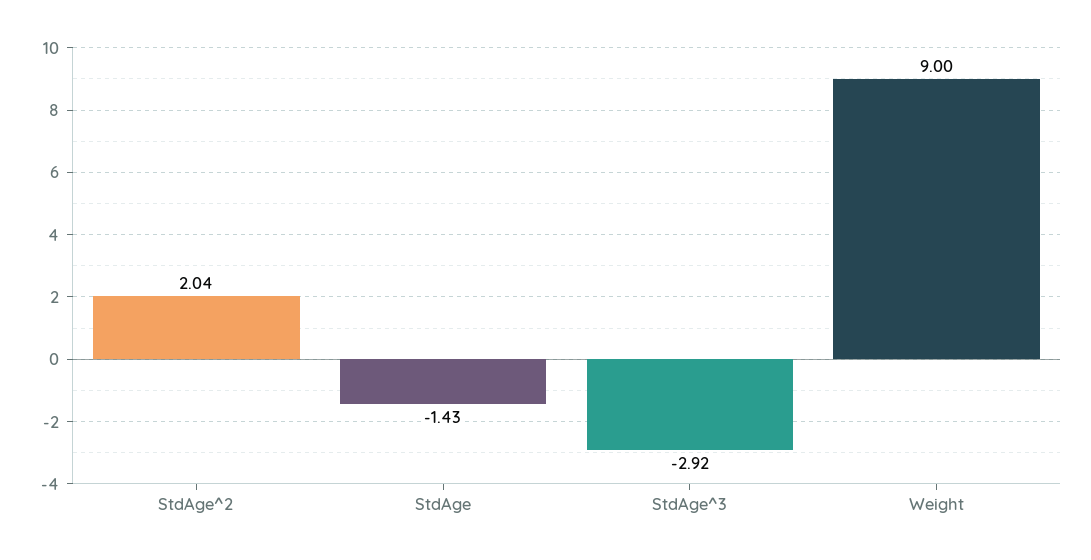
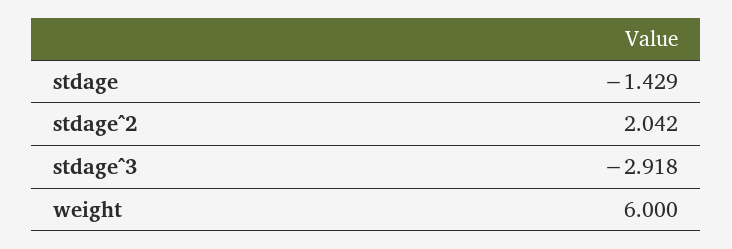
  {
    "StdAge^2": 2.042,
    "StdAge": -1.429,
    "StdAge^3": -2.918,
-   "Weight": 9
+   "Weight": 6
  }

